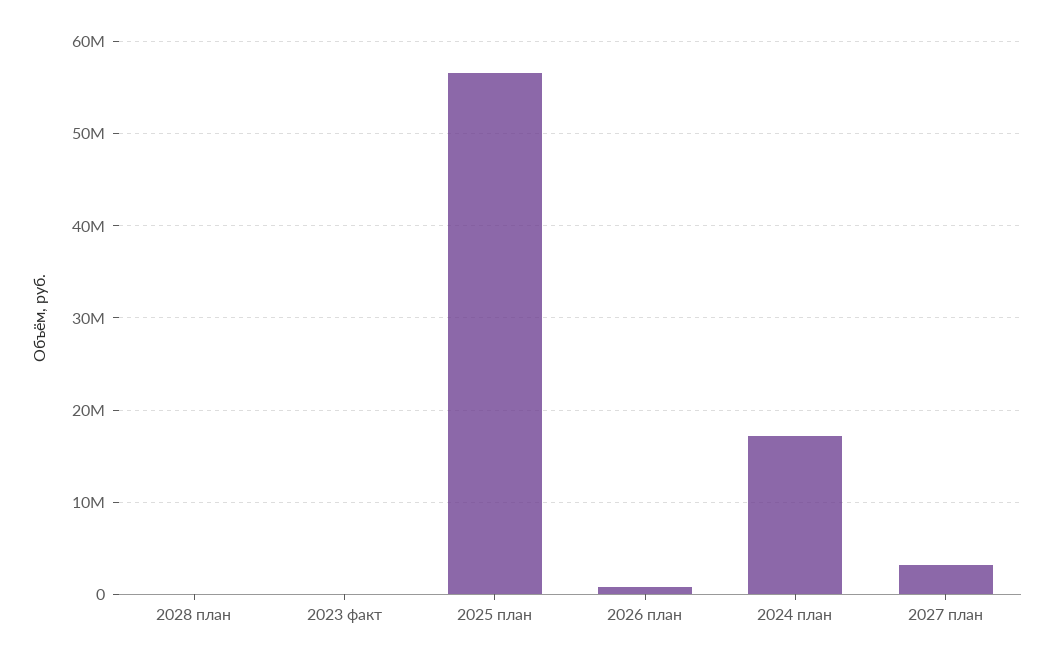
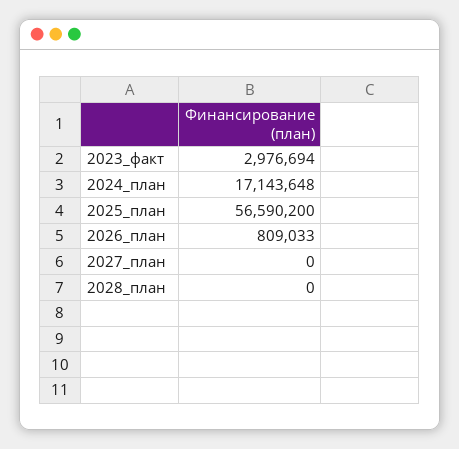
  {
    "2028 план": 0,
-   "2023 факт": 0,
+   "2023 факт": 2976694,
    "2025 план": 56590200,
    "2026 план": 809033,
    "2024 план": 17143648,
-   "2027 план": 3000000
+   "2027 план": 0
  }

